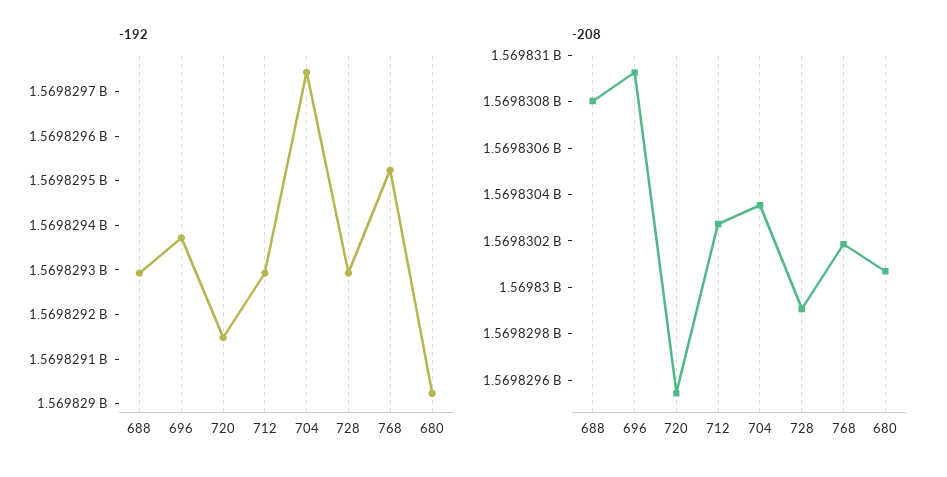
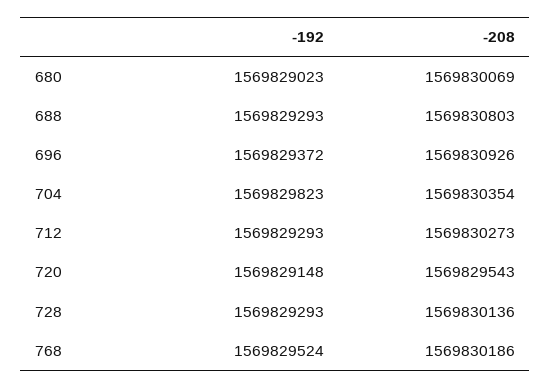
  {
    "-192": {
      "688": 1569829293,
      "696": 1569829372,
      "720": 1569829148,
      "712": 1569829293,
-     "704": 1569829740,
+     "704": 1569829823,
      "728": 1569829293,
      "768": 1569829524,
      "680": 1569829023
    },
    "-208": {
      "688": 1569830803,
      "696": 1569830926,
      "720": 1569829543,
      "712": 1569830273,
      "704": 1569830354,
-     "728": 1569829900,
+     "728": 1569830136,
      "768": 1569830186,
      "680": 1569830069
    }
  }

